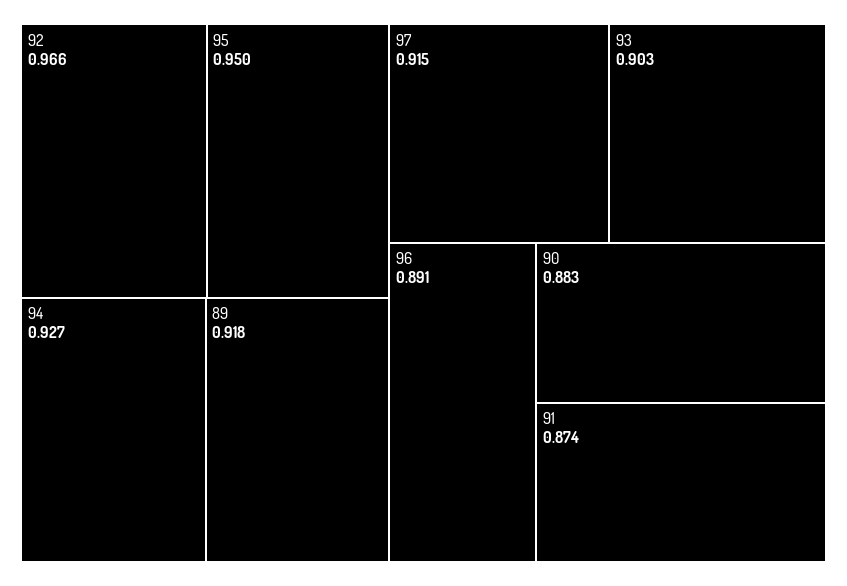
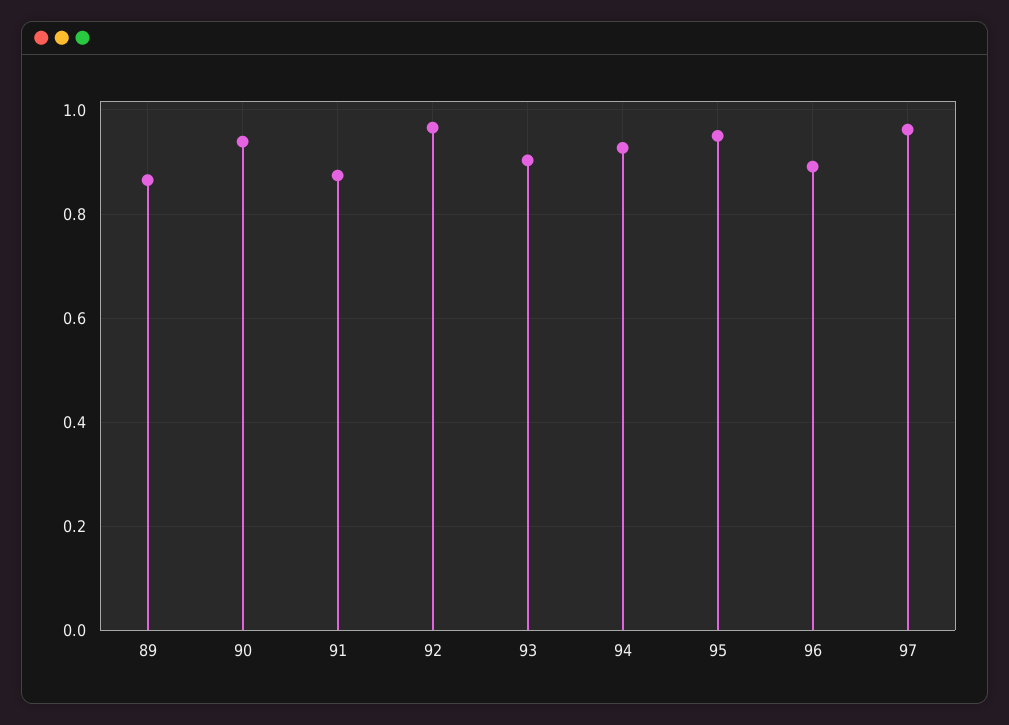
  {
    "92": 0.966,
    "95": 0.95,
    "94": 0.927,
-   "89": 0.918,
+   "89": 0.86,
-   "97": 0.915,
+   "97": 0.96,
    "93": 0.903,
    "96": 0.891,
-   "90": 0.883,
+   "90": 0.94,
    "91": 0.874
  }

